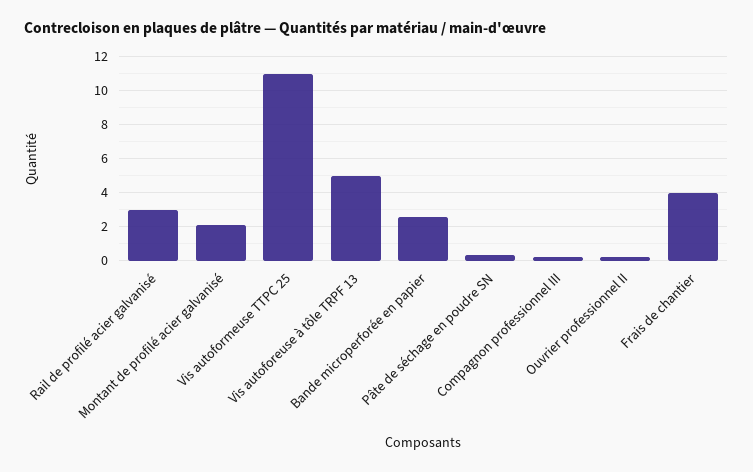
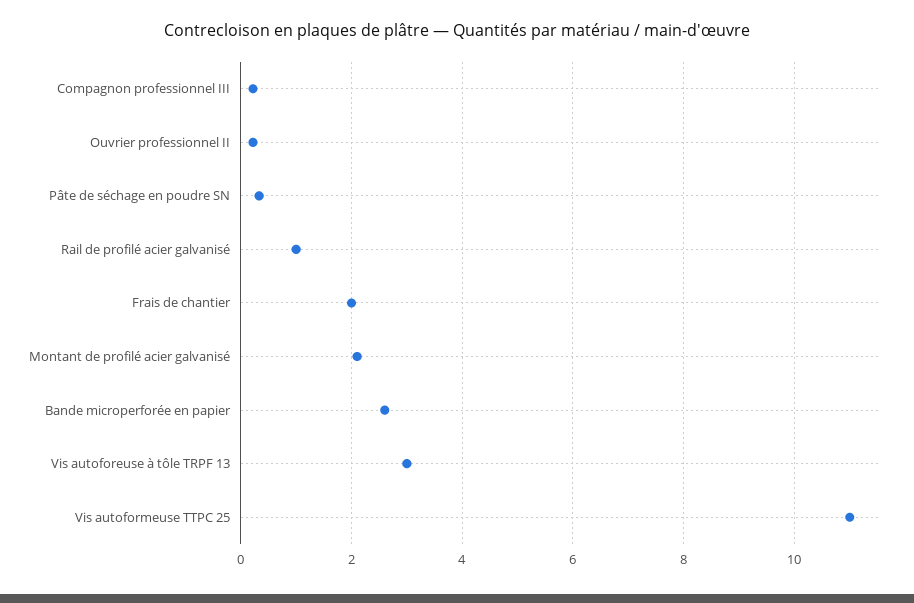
  {
-   "Rail de profilé acier galvanisé": 3,
+   "Rail de profilé acier galvanisé": 1,
    "Montant de profilé acier galvanisé": 2.2,
    "Vis autoformeuse TTPC 25": 11,
-   "Vis autoforeuse à tôle TRPF 13": 5,
+   "Vis autoforeuse à tôle TRPF 13": 3,
    "Bande microperforée en papier": 2.6,
    "Pâte de séchage en poudre SN": 0.4,
    "Compagnon professionnel III": 0.2,
    "Ouvrier professionnel II": 0.2,
-   "Frais de chantier": 4
+   "Frais de chantier": 2
  }

